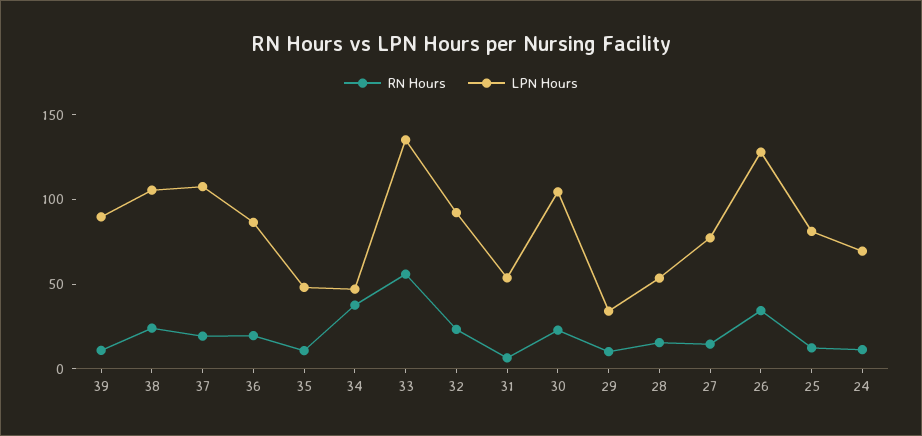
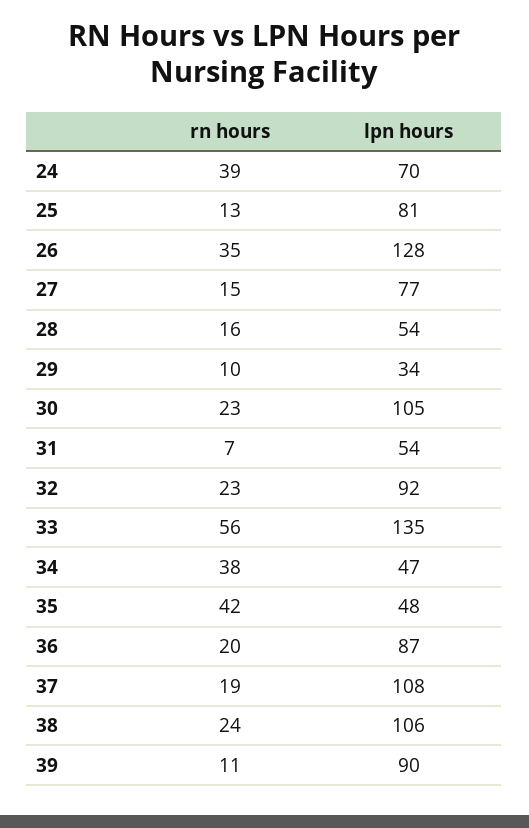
  {
    "RN Hours": {
      "39": 11,
      "38": 24,
      "37": 19,
      "36": 20,
-     "35": 10,
+     "35": 42,
      "34": 38,
      "33": 56,
      "32": 23,
      "31": 7,
      "30": 23,
      "29": 10,
      "28": 16,
      "27": 15,
      "26": 35,
      "25": 13,
-     "24": 10
+     "24": 39
    },
    "LPN Hours": {
      "39": 90,
      "38": 106,
      "37": 108,
      "36": 87,
      "35": 48,
      "34": 47,
      "33": 135,
      "32": 92,
      "31": 54,
      "30": 105,
      "29": 34,
      "28": 54,
      "27": 77,
      "26": 128,
      "25": 81,
      "24": 70
    }
  }

